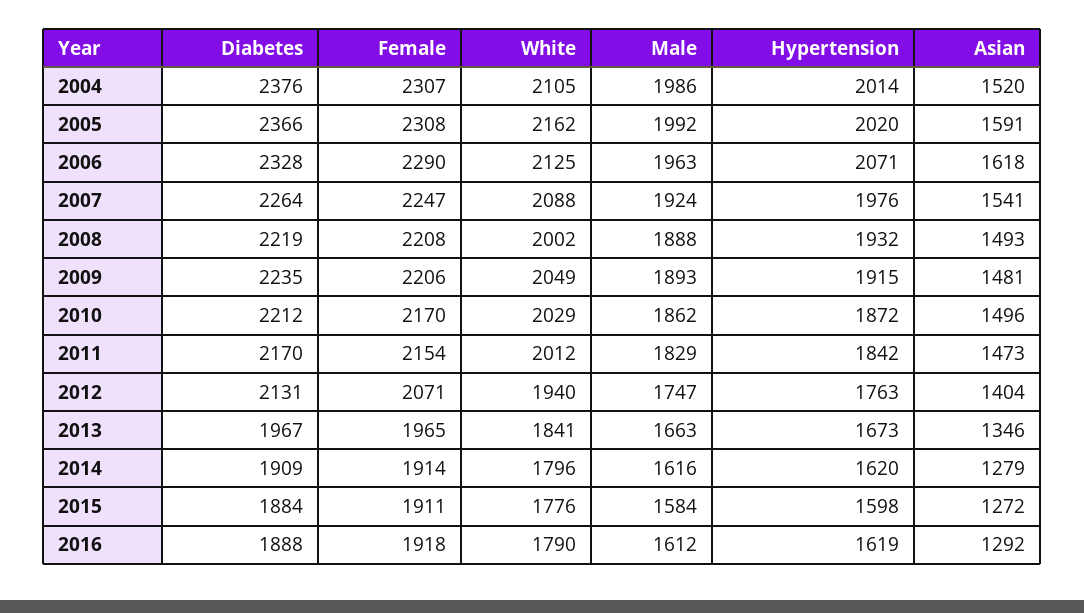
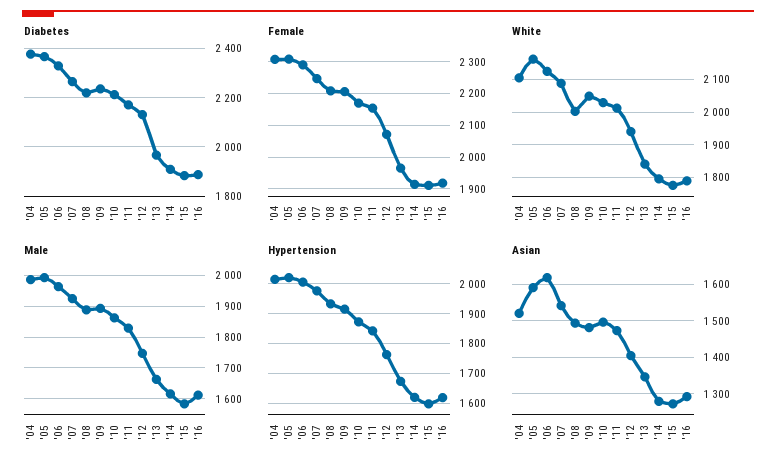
  {
    "Diabetes": {
      "2004": 2376,
      "2005": 2366,
      "2006": 2328,
      "2007": 2264,
      "2008": 2219,
      "2009": 2235,
      "2010": 2212,
      "2011": 2170,
      "2012": 2131,
      "2013": 1967,
      "2014": 1909,
      "2015": 1884,
      "2016": 1888
    },
    "Female": {
      "2004": 2307,
      "2005": 2308,
      "2006": 2290,
      "2007": 2247,
      "2008": 2208,
      "2009": 2206,
      "2010": 2170,
      "2011": 2154,
      "2012": 2071,
      "2013": 1965,
      "2014": 1914,
      "2015": 1911,
      "2016": 1918
    },
    "White": {
      "2004": 2105,
      "2005": 2162,
      "2006": 2125,
      "2007": 2088,
      "2008": 2002,
      "2009": 2049,
      "2010": 2029,
      "2011": 2012,
      "2012": 1940,
      "2013": 1841,
      "2014": 1796,
      "2015": 1776,
      "2016": 1790
    },
    "Male": {
      "2004": 1986,
      "2005": 1992,
      "2006": 1963,
      "2007": 1924,
      "2008": 1888,
      "2009": 1893,
      "2010": 1862,
      "2011": 1829,
      "2012": 1747,
      "2013": 1663,
      "2014": 1616,
      "2015": 1584,
      "2016": 1612
    },
    "Hypertension": {
      "2004": 2014,
      "2005": 2020,
-     "2006": 2071,
+     "2006": 2000,
      "2007": 1976,
      "2008": 1932,
      "2009": 1915,
      "2010": 1872,
      "2011": 1842,
      "2012": 1763,
      "2013": 1673,
      "2014": 1620,
      "2015": 1598,
      "2016": 1619
    },
    "Asian": {
      "2004": 1520,
      "2005": 1591,
      "2006": 1618,
      "2007": 1541,
      "2008": 1493,
      "2009": 1481,
      "2010": 1496,
      "2011": 1473,
      "2012": 1404,
      "2013": 1346,
      "2014": 1279,
      "2015": 1272,
      "2016": 1292
    }
  }

